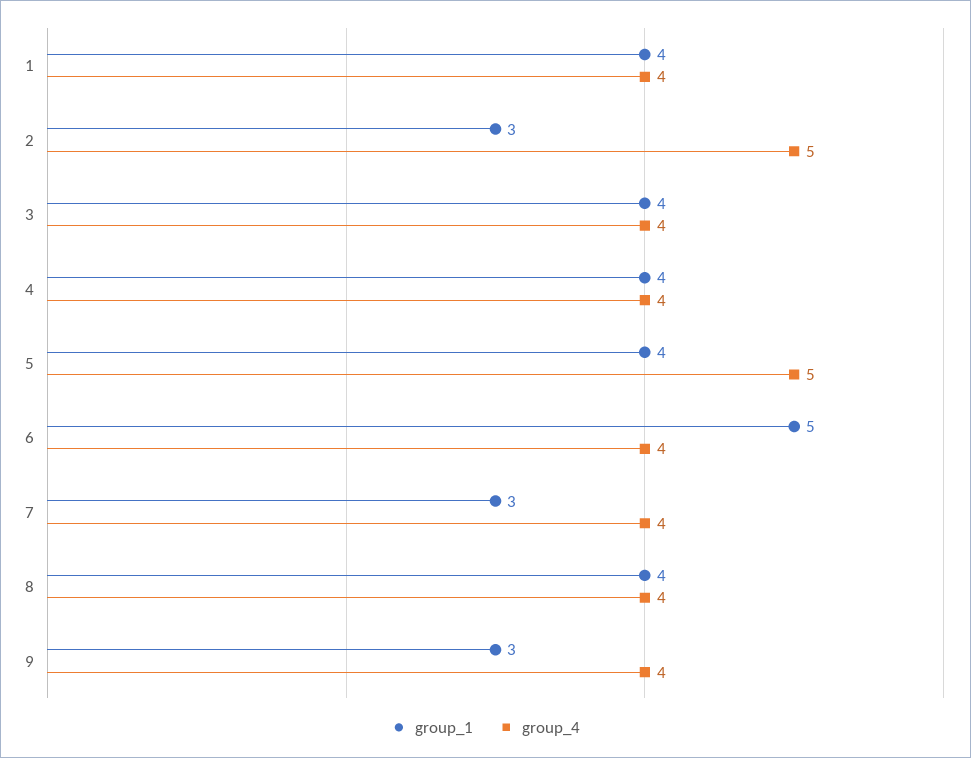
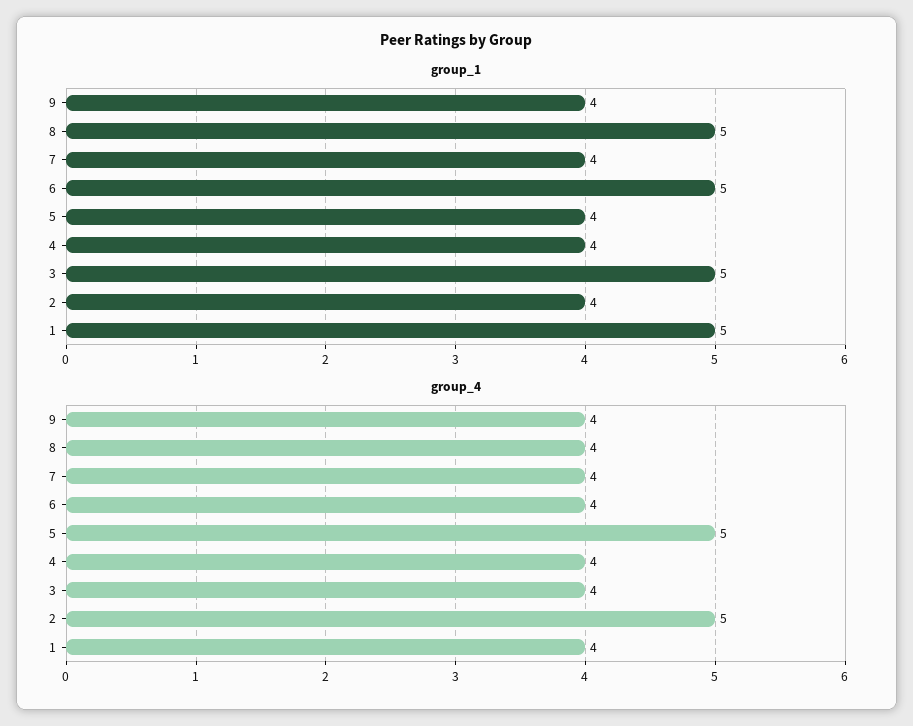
  {
    "group_1": {
-     "1": 4,
+     "1": 5,
-     "2": 3,
+     "2": 4,
-     "3": 4,
+     "3": 5,
      "4": 4,
      "5": 4,
      "6": 5,
-     "7": 3,
+     "7": 4,
-     "8": 4,
+     "8": 5,
-     "9": 3
+     "9": 4
    },
    "group_4": {
      "1": 4,
      "2": 5,
      "3": 4,
      "4": 4,
      "5": 5,
      "6": 4,
      "7": 4,
      "8": 4,
      "9": 4
    }
  }

